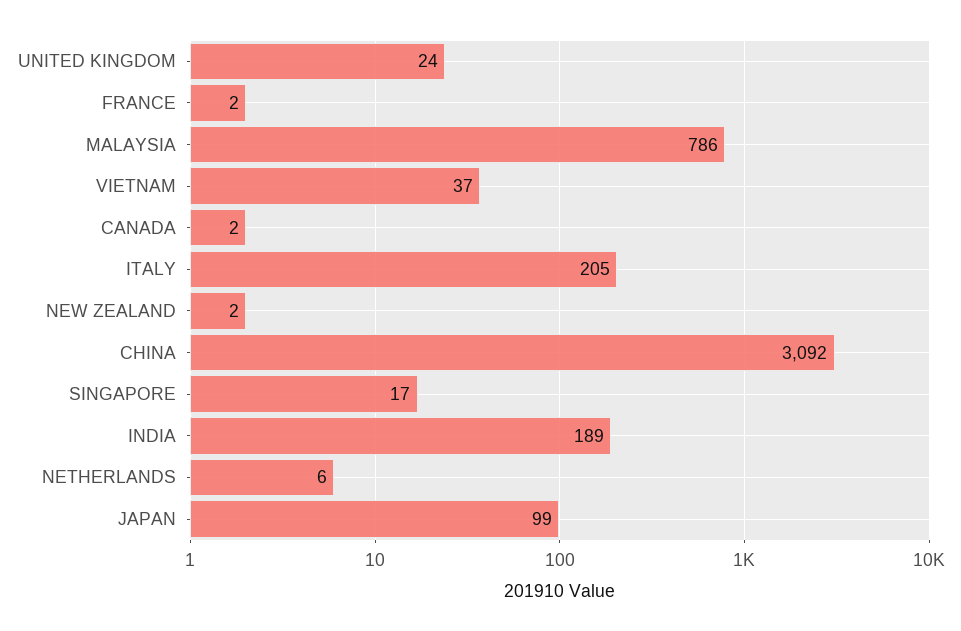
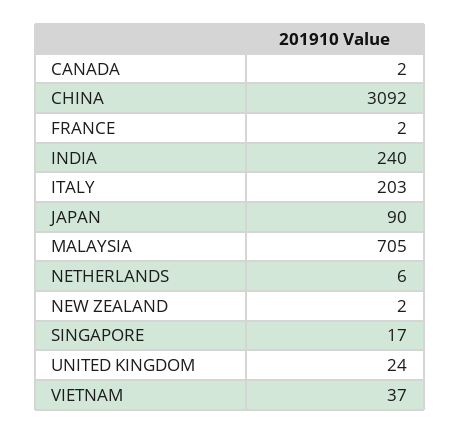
  {
    "UNITED KINGDOM": 24,
    "FRANCE": 2,
-   "MALAYSIA": 786,
+   "MALAYSIA": 705,
    "VIETNAM": 37,
    "CANADA": 2,
-   "ITALY": 205,
+   "ITALY": 203,
    "NEW ZEALAND": 2,
    "CHINA": 3092,
    "SINGAPORE": 17,
-   "INDIA": 189,
+   "INDIA": 240,
    "NETHERLANDS": 6,
-   "JAPAN": 99
+   "JAPAN": 90
  }

